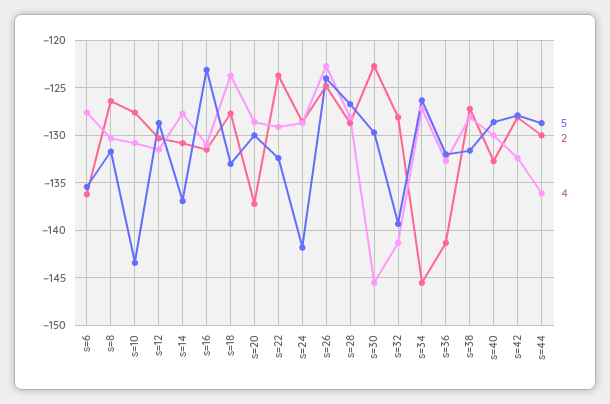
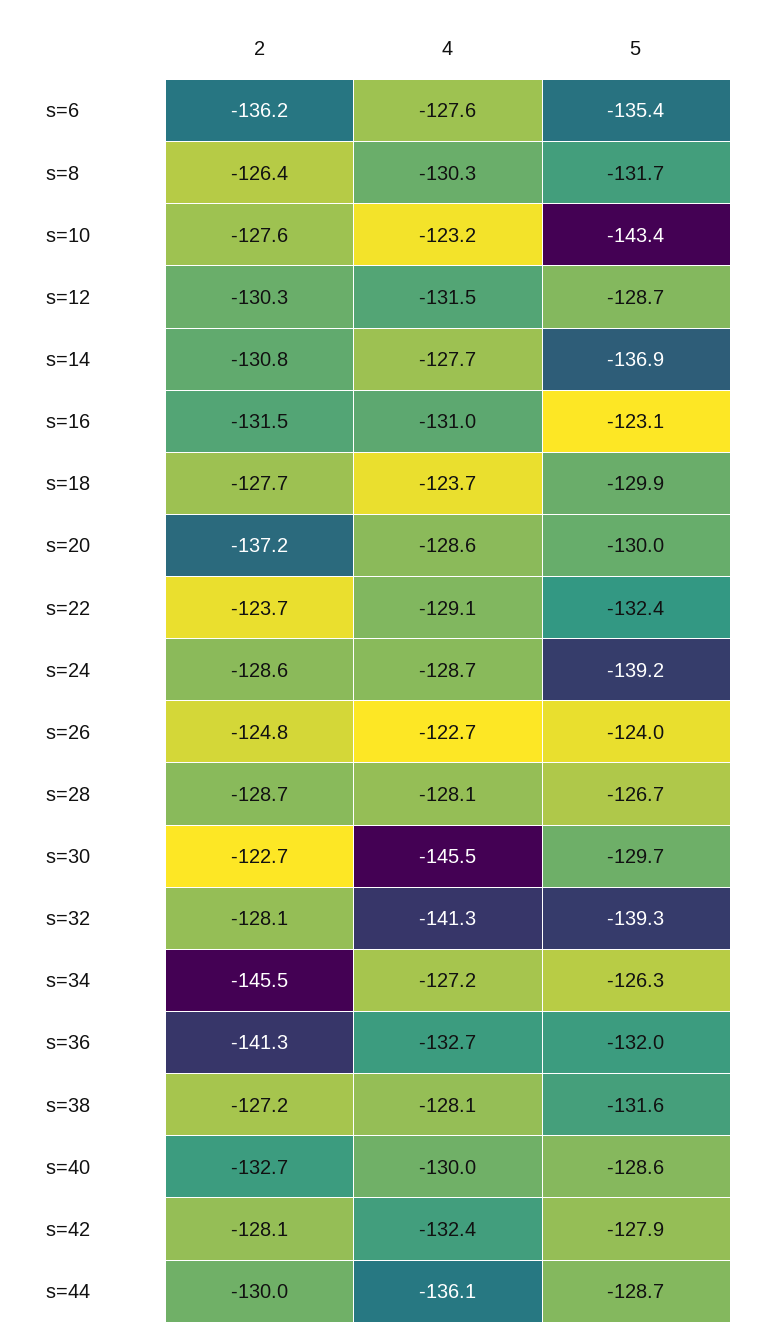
  {
    "5": {
      "s=6": -135.4,
      "s=8": -131.7,
      "s=10": -143.4,
      "s=12": -128.7,
      "s=14": -136.9,
      "s=16": -123.1,
-     "s=18": -133,
+     "s=18": -129.9,
      "s=20": -130,
      "s=22": -132.4,
-     "s=24": -142,
+     "s=24": -139.2,
      "s=26": -124,
      "s=28": -126.7,
      "s=30": -129.7,
      "s=32": -139.3,
      "s=34": -126.3,
      "s=36": -132,
      "s=38": -131.6,
      "s=40": -128.6,
      "s=42": -127.9,
      "s=44": -128.7
    },
    "2": {
      "s=6": -136.2,
      "s=8": -126.4,
      "s=10": -127.6,
      "s=12": -130.3,
      "s=14": -130.8,
      "s=16": -131.5,
      "s=18": -127.7,
      "s=20": -137.2,
      "s=22": -123.7,
      "s=24": -128.6,
      "s=26": -124.8,
      "s=28": -128.7,
      "s=30": -122.7,
      "s=32": -128.1,
      "s=34": -145.5,
      "s=36": -141.3,
      "s=38": -127.2,
      "s=40": -132.7,
      "s=42": -128.1,
      "s=44": -130
    },
    "4": {
      "s=6": -127.6,
      "s=8": -130.3,
-     "s=10": -131,
+     "s=10": -123.2,
      "s=12": -131.5,
      "s=14": -127.7,
      "s=16": -131,
      "s=18": -123.7,
      "s=20": -128.6,
      "s=22": -129.1,
      "s=24": -128.7,
      "s=26": -122.7,
      "s=28": -128.1,
      "s=30": -145.5,
      "s=32": -141.3,
      "s=34": -127.2,
      "s=36": -132.7,
      "s=38": -128.1,
      "s=40": -130,
      "s=42": -132.4,
      "s=44": -136.1
    }
  }

